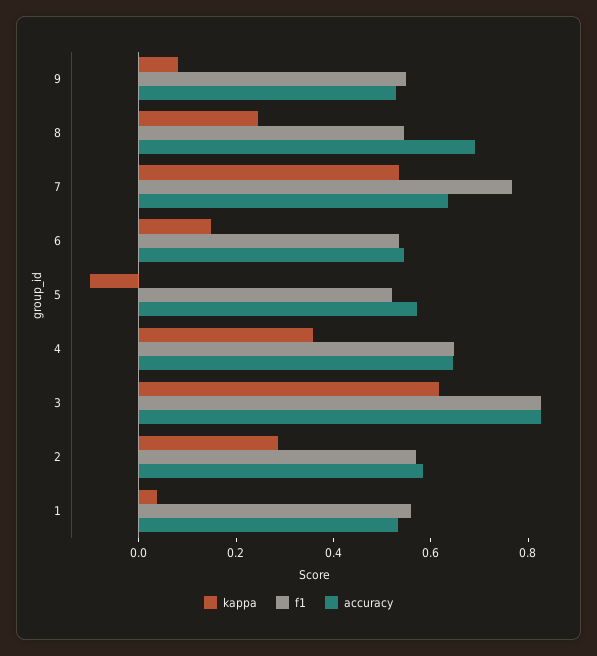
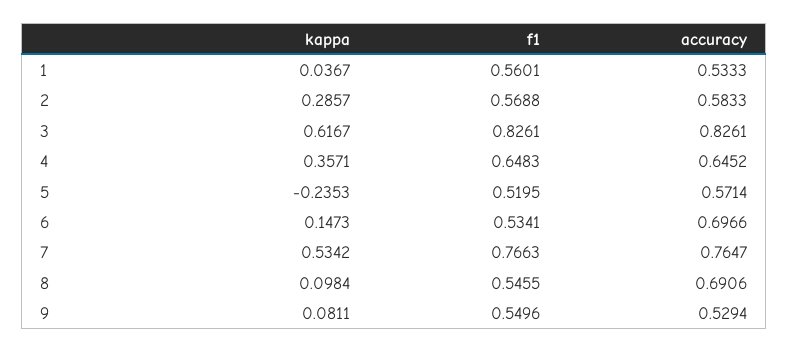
  {
    "kappa": {
      "9": 0.0811,
-     "8": 0.25,
+     "8": 0.0984,
      "7": 0.5342,
      "6": 0.1473,
-     "5": -0.1,
+     "5": -0.2353,
      "4": 0.3571,
      "3": 0.6167,
      "2": 0.2857,
      "1": 0.0367
    },
    "f1": {
      "9": 0.5496,
      "8": 0.5455,
      "7": 0.7663,
      "6": 0.5341,
      "5": 0.5195,
      "4": 0.6483,
      "3": 0.8261,
      "2": 0.5688,
      "1": 0.5601
    },
    "accuracy": {
      "9": 0.5294,
      "8": 0.6906,
-     "7": 0.65,
+     "7": 0.7647,
-     "6": 0.55,
+     "6": 0.6966,
      "5": 0.5714,
      "4": 0.6452,
      "3": 0.8261,
      "2": 0.5833,
      "1": 0.5333
    }
  }

